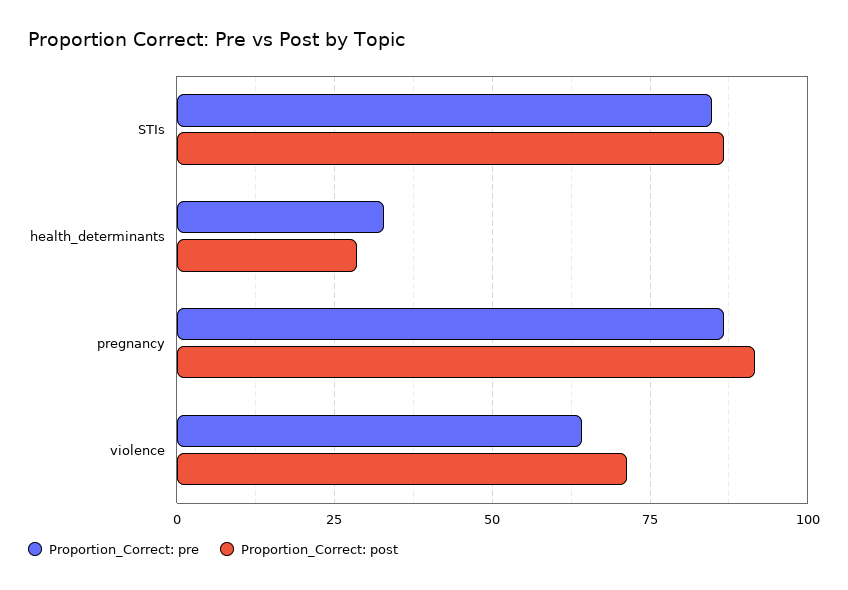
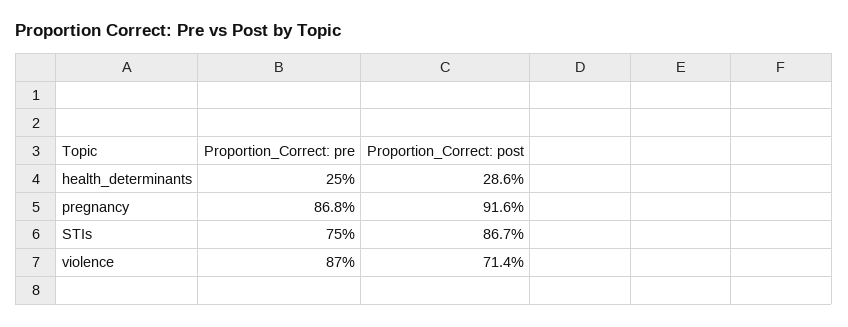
  {
    "Proportion_Correct: pre": {
-     "STIs": 85,
+     "STIs": 75,
-     "health_determinants": 32.5,
+     "health_determinants": 25,
      "pregnancy": 86.8,
-     "violence": 65
+     "violence": 87
    },
    "Proportion_Correct: post": {
      "STIs": 86.7,
      "health_determinants": 28.6,
      "pregnancy": 91.6,
      "violence": 71.4
    }
  }

